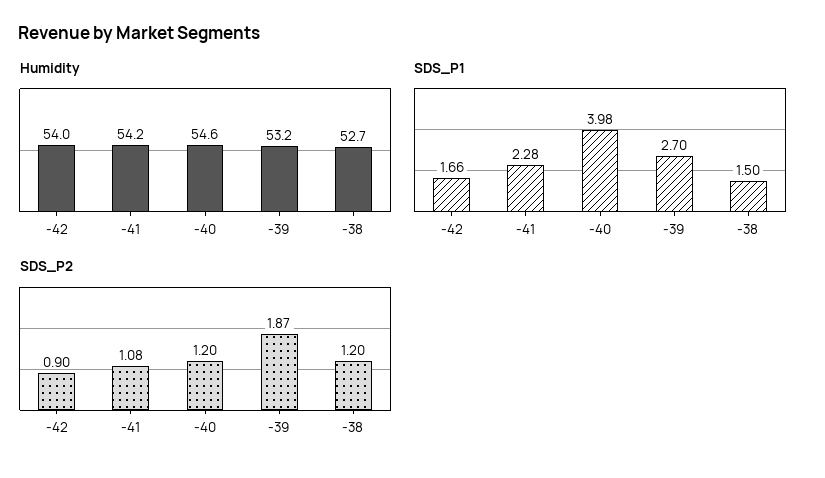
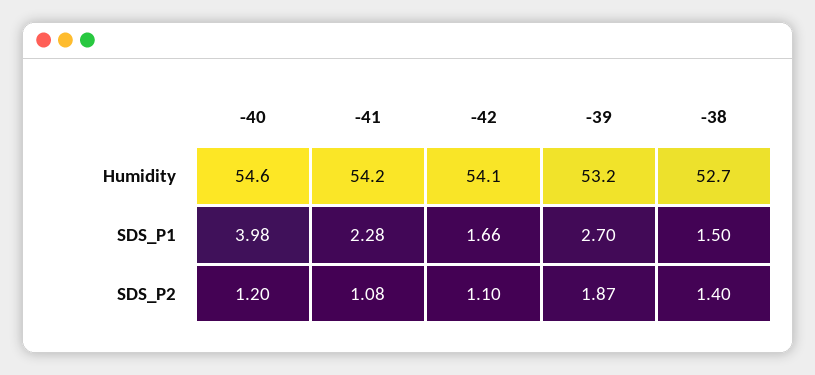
  {
    "Humidity": {
-     "-42": 54,
+     "-42": 54.1,
      "-41": 54.2,
      "-40": 54.6,
      "-39": 53.2,
      "-38": 52.7
    },
    "SDS_P1": {
      "-42": 1.66,
      "-41": 2.28,
      "-40": 3.98,
      "-39": 2.7,
      "-38": 1.5
    },
    "SDS_P2": {
-     "-42": 0.9,
+     "-42": 1.1,
      "-41": 1.08,
      "-40": 1.2,
      "-39": 1.87,
-     "-38": 1.2
+     "-38": 1.4
    }
  }

